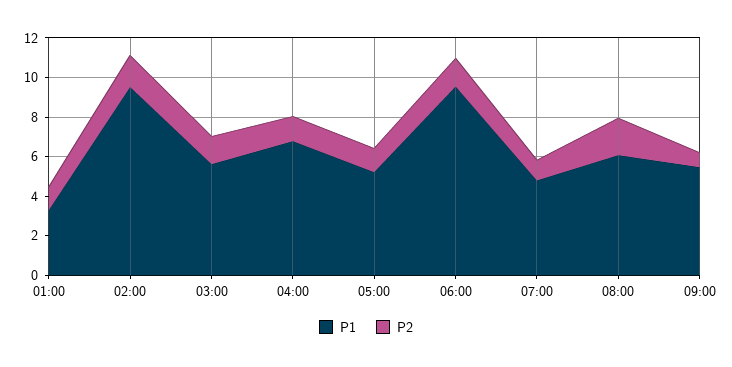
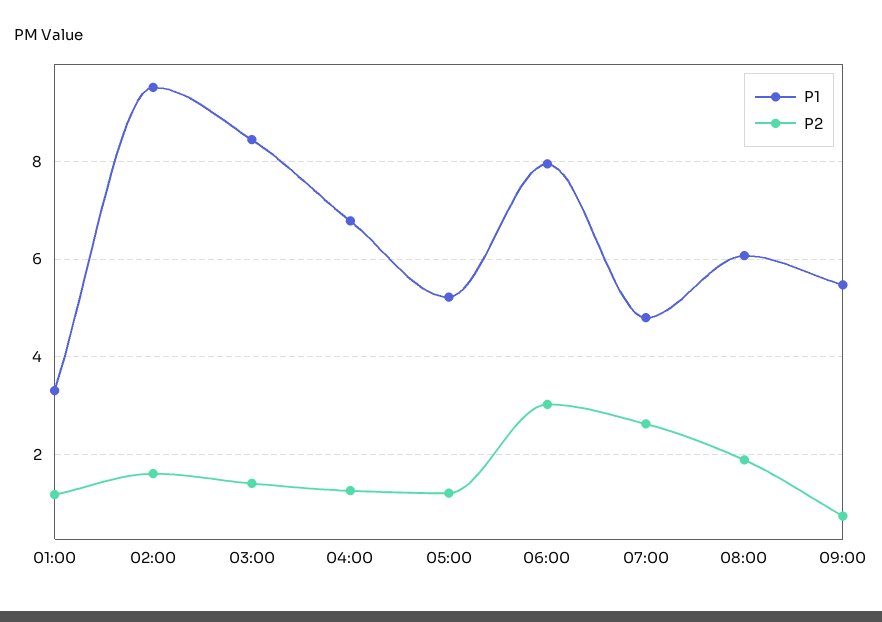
  {
    "P1": {
      "01:00": 3.4,
      "02:00": 9.6,
-     "03:00": 5.5,
+     "03:00": 8.4,
      "04:00": 6.8,
      "05:00": 5.2,
-     "06:00": 9.5,
+     "06:00": 8,
      "07:00": 4.8,
      "08:00": 6,
      "09:00": 5.4
    },
    "P2": {
      "01:00": 1.2,
      "02:00": 1.6,
      "03:00": 1.4,
      "04:00": 1.2,
      "05:00": 1.2,
-     "06:00": 1.5,
+     "06:00": 3,
-     "07:00": 1,
+     "07:00": 2.6,
      "08:00": 1.8,
      "09:00": 0.8
    }
  }

